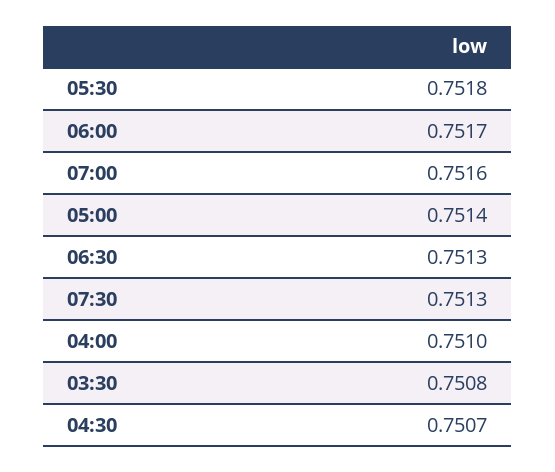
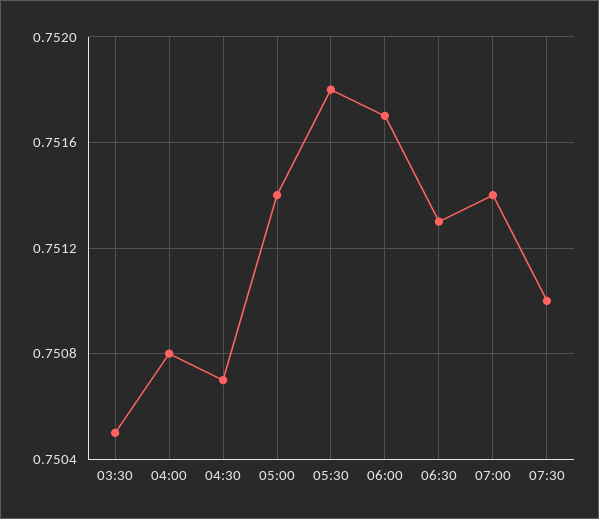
  {
    "05:30": 0.7518,
    "06:00": 0.7517,
-   "07:00": 0.7516,
+   "07:00": 0.7514,
    "05:00": 0.7514,
    "06:30": 0.7513,
-   "07:30": 0.7513,
+   "07:30": 0.751,
-   "04:00": 0.751,
+   "04:00": 0.7508,
-   "03:30": 0.7508,
+   "03:30": 0.7505,
    "04:30": 0.7507
  }

